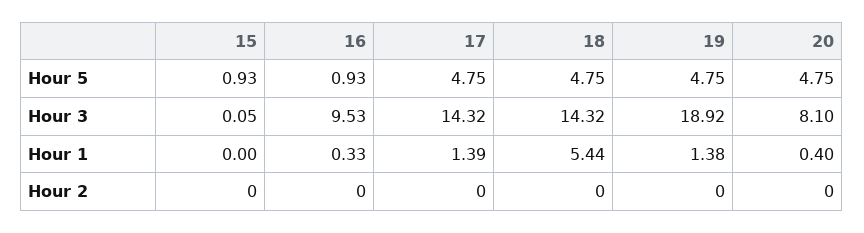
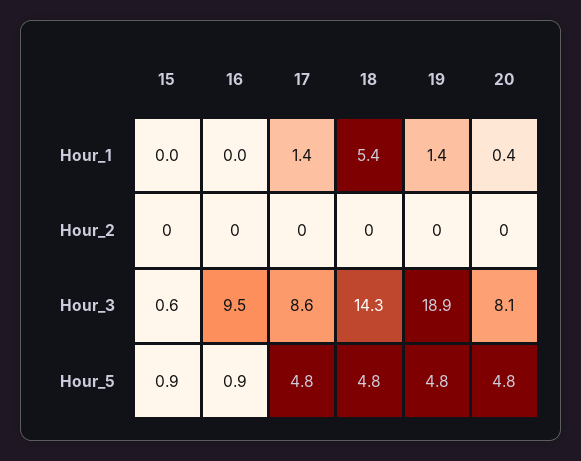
  {
    "15": {
      "Hour 5": 0.93,
-     "Hour 3": 0.05,
+     "Hour 3": 0.6,
      "Hour 1": 0,
      "Hour 2": 0
    },
    "16": {
      "Hour 5": 0.93,
      "Hour 3": 9.53,
-     "Hour 1": 0.33,
+     "Hour 1": 0,
      "Hour 2": 0
    },
    "17": {
      "Hour 5": 4.75,
-     "Hour 3": 14.32,
+     "Hour 3": 8.6,
      "Hour 1": 1.39,
      "Hour 2": 0
    },
    "18": {
      "Hour 5": 4.75,
      "Hour 3": 14.32,
      "Hour 1": 5.44,
      "Hour 2": 0
    },
    "19": {
      "Hour 5": 4.75,
      "Hour 3": 18.92,
      "Hour 1": 1.38,
      "Hour 2": 0
    },
    "20": {
      "Hour 5": 4.75,
      "Hour 3": 8.1,
      "Hour 1": 0.4,
      "Hour 2": 0
    }
  }

